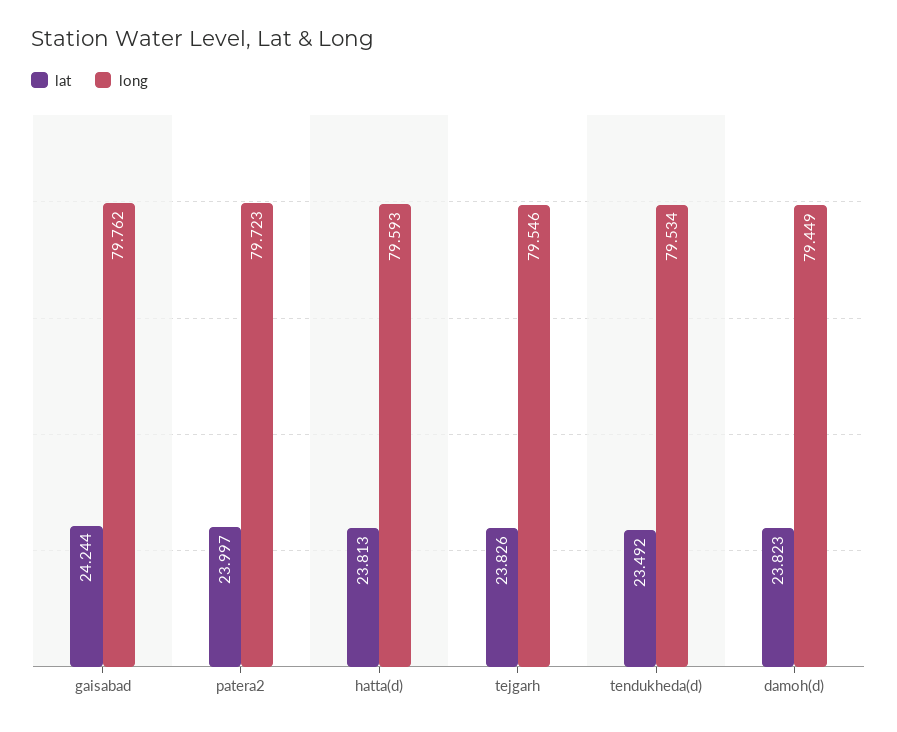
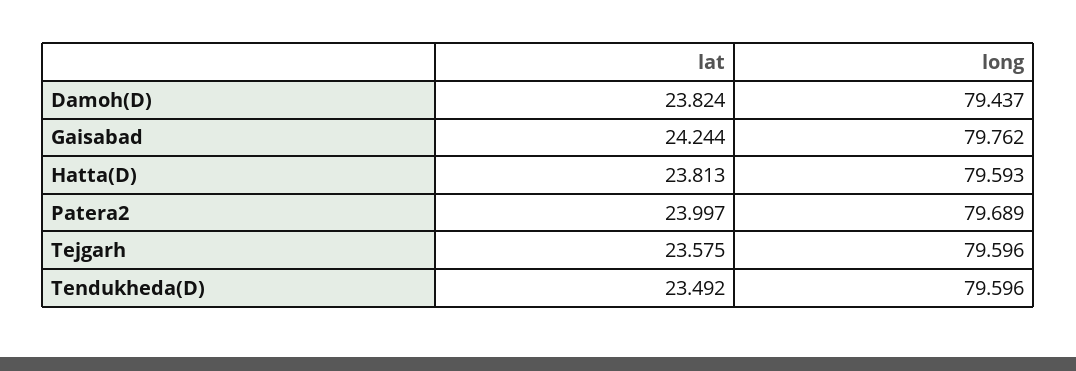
  {
    "lat": {
      "gaisabad": 24.244,
      "patera2": 23.997,
      "hatta(d)": 23.813,
-     "tejgarh": 23.826,
+     "tejgarh": 23.575,
      "tendukheda(d)": 23.492,
-     "damoh(d)": 23.823
+     "damoh(d)": 23.824
    },
    "long": {
      "gaisabad": 79.762,
-     "patera2": 79.723,
+     "patera2": 79.689,
      "hatta(d)": 79.593,
-     "tejgarh": 79.546,
+     "tejgarh": 79.596,
-     "tendukheda(d)": 79.534,
+     "tendukheda(d)": 79.596,
-     "damoh(d)": 79.449
+     "damoh(d)": 79.437
    }
  }

